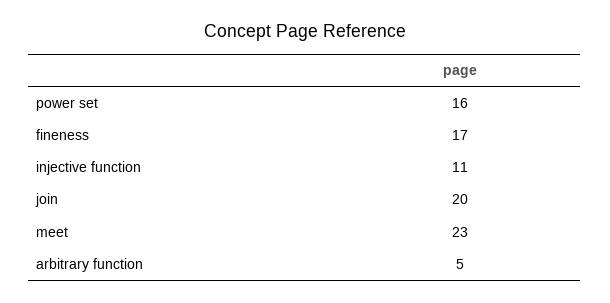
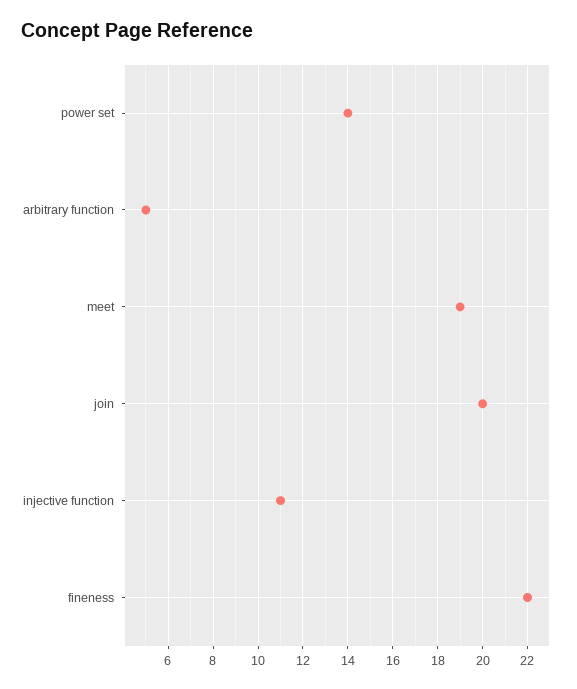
  {
-   "power set": 16,
+   "power set": 14,
-   "fineness": 17,
+   "fineness": 22,
    "injective function": 11,
    "join": 20,
-   "meet": 23,
+   "meet": 19,
    "arbitrary function": 5
  }

